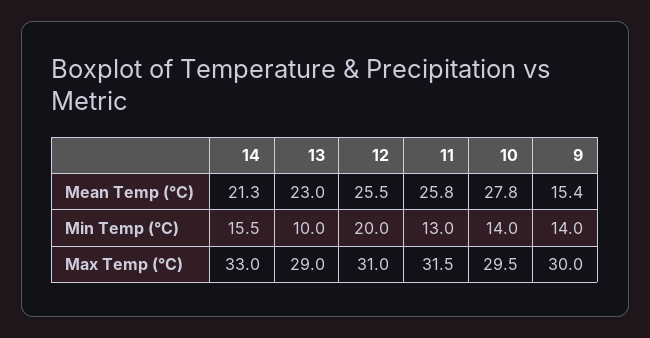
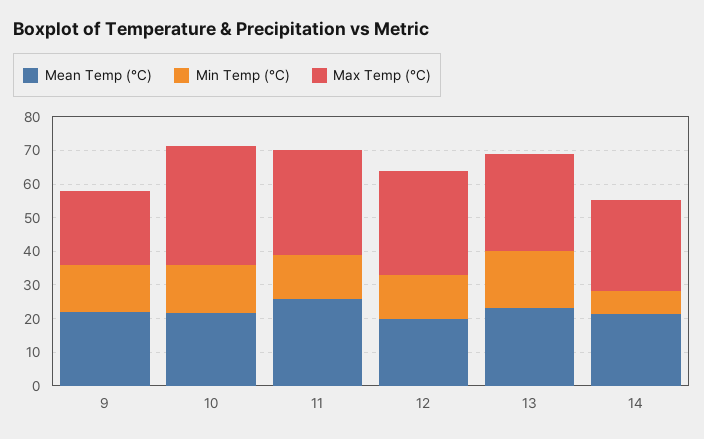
  {
    "Mean Temp (°C)": {
      "14": 21.3,
      "13": 23,
-     "12": 25.5,
+     "12": 20,
      "11": 25.8,
-     "10": 27.8,
+     "10": 22.5,
-     "9": 15.4
+     "9": 22.5
    },
    "Min Temp (°C)": {
-     "14": 15.5,
+     "14": 7.5,
-     "13": 10,
+     "13": 17.5,
-     "12": 20,
+     "12": 12.5,
      "11": 13,
      "10": 14,
      "9": 14
    },
    "Max Temp (°C)": {
-     "14": 33,
+     "14": 27.5,
      "13": 29,
      "12": 31,
      "11": 31.5,
-     "10": 29.5,
+     "10": 35,
-     "9": 30
+     "9": 22.5
    }
  }

